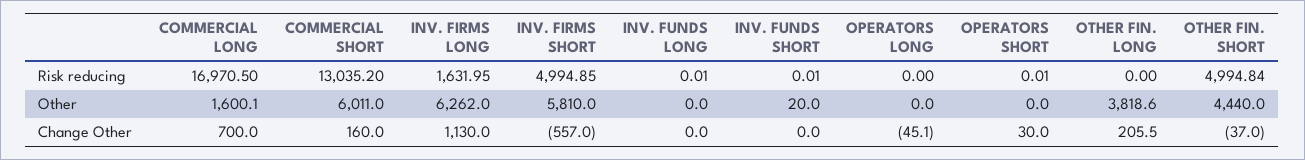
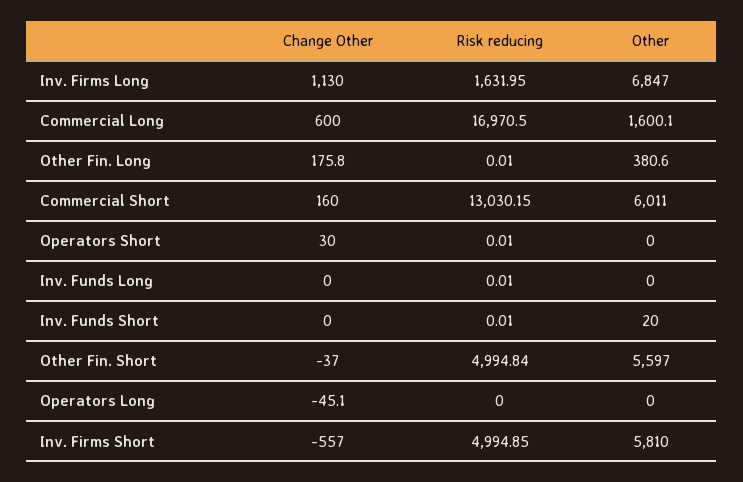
  {
    "COMMERCIAL LONG": {
      "Risk reducing": 16970.5,
      "Other": 1600.1,
-     "Change Other": 700
+     "Change Other": 600
    },
    "COMMERCIAL SHORT": {
-     "Risk reducing": 13035.2,
+     "Risk reducing": 13030.15,
      "Other": 6011,
      "Change Other": 160
    },
    "INV. FIRMS LONG": {
      "Risk reducing": 1631.95,
-     "Other": 6262,
+     "Other": 6847,
      "Change Other": 1130
    },
    "INV. FIRMS SHORT": {
      "Risk reducing": 4994.85,
      "Other": 5810,
      "Change Other": -557
    },
    "INV. FUNDS LONG": {
      "Risk reducing": 0.01,
      "Other": 0,
      "Change Other": 0
    },
    "INV. FUNDS SHORT": {
      "Risk reducing": 0.01,
      "Other": 20,
      "Change Other": 0
    },
    "OPERATORS LONG": {
      "Risk reducing": 0,
      "Other": 0,
      "Change Other": -45.1
    },
    "OPERATORS SHORT": {
      "Risk reducing": 0.01,
      "Other": 0,
      "Change Other": 30
    },
    "OTHER FIN. LONG": {
-     "Risk reducing": 0,
+     "Risk reducing": 0.01,
-     "Other": 3818.6,
+     "Other": 380.6,
-     "Change Other": 205.5
+     "Change Other": 175.8
    },
    "OTHER FIN. SHORT": {
      "Risk reducing": 4994.84,
-     "Other": 4440,
+     "Other": 5597,
      "Change Other": -37
    }
  }

